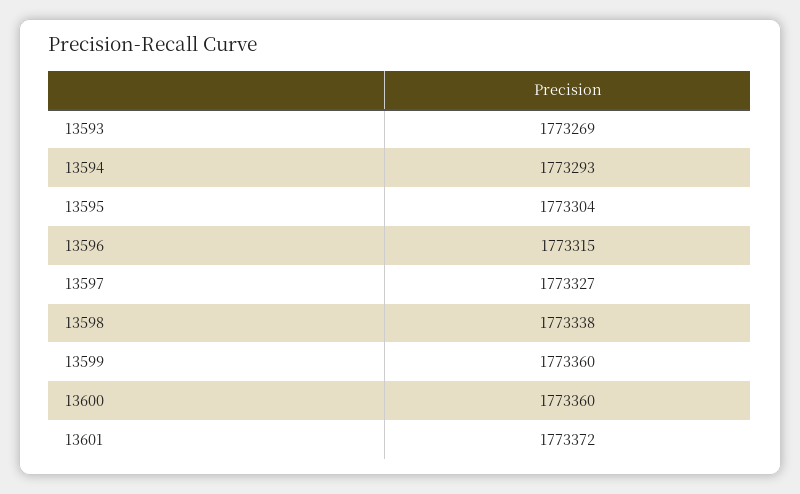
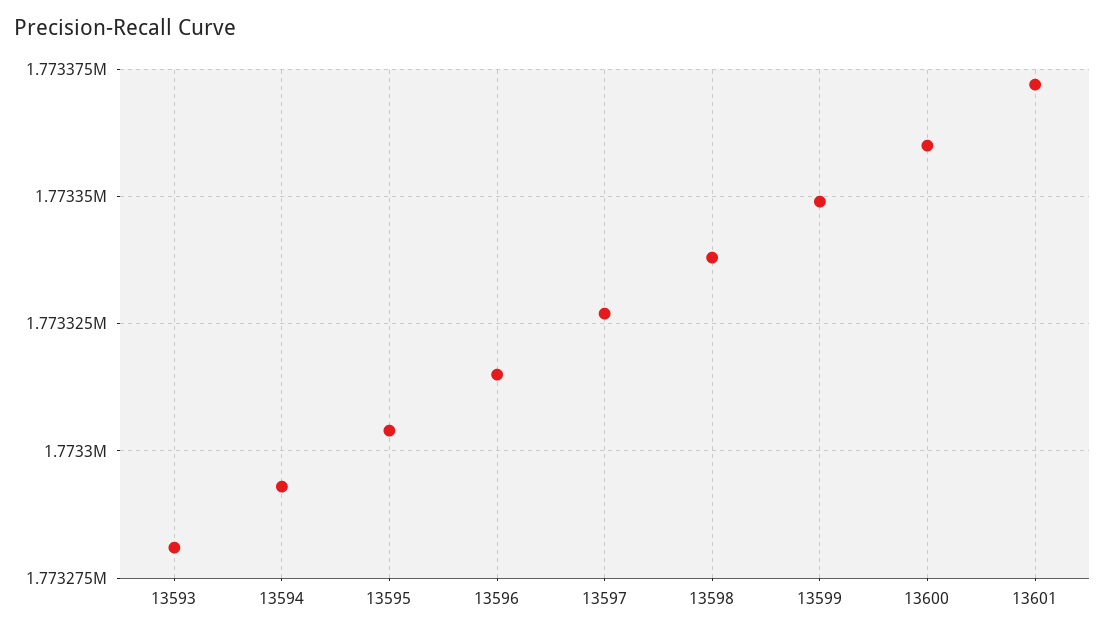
  {
-   "13593": 1773269,
+   "13593": 1773280,
    "13594": 1773293,
    "13595": 1773304,
    "13596": 1773315,
    "13597": 1773327,
    "13598": 1773338,
-   "13599": 1773360,
+   "13599": 1773350,
    "13600": 1773360,
    "13601": 1773372
  }

